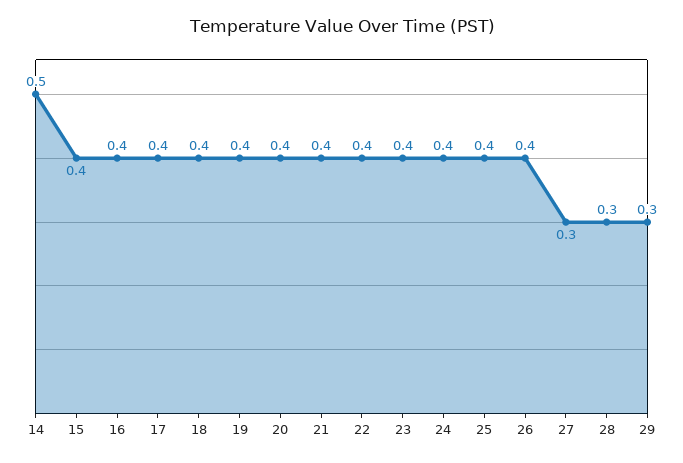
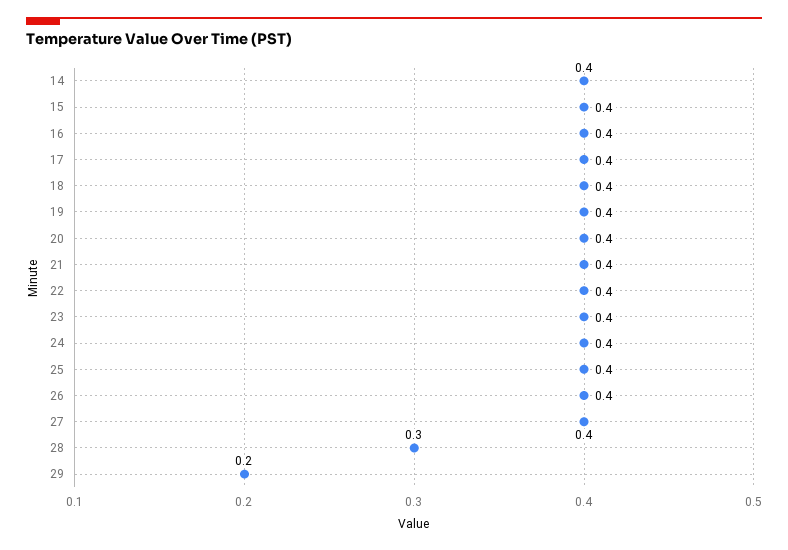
  {
-   "14": 0.5,
+   "14": 0.4,
    "15": 0.4,
    "16": 0.4,
    "17": 0.4,
    "18": 0.4,
    "19": 0.4,
    "20": 0.4,
    "21": 0.4,
    "22": 0.4,
    "23": 0.4,
    "24": 0.4,
    "25": 0.4,
    "26": 0.4,
-   "27": 0.3,
+   "27": 0.4,
    "28": 0.3,
-   "29": 0.3
+   "29": 0.2
  }

